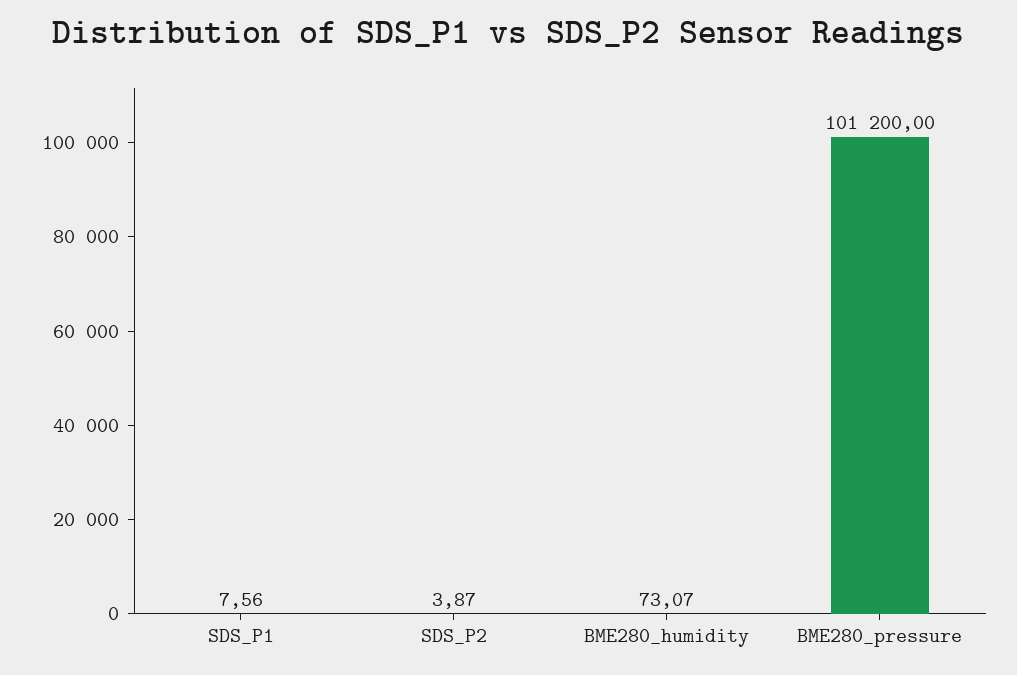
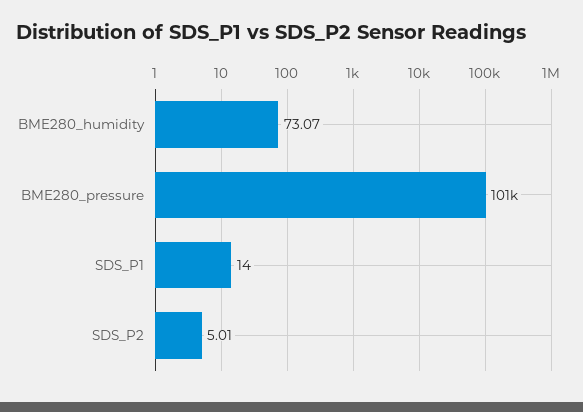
  {
-   "SDS_P1": 7.56,
+   "SDS_P1": 14,
-   "SDS_P2": 3.87,
+   "SDS_P2": 5.01,
    "BME280_humidity": 73.07,
    "BME280_pressure": 101200
  }

